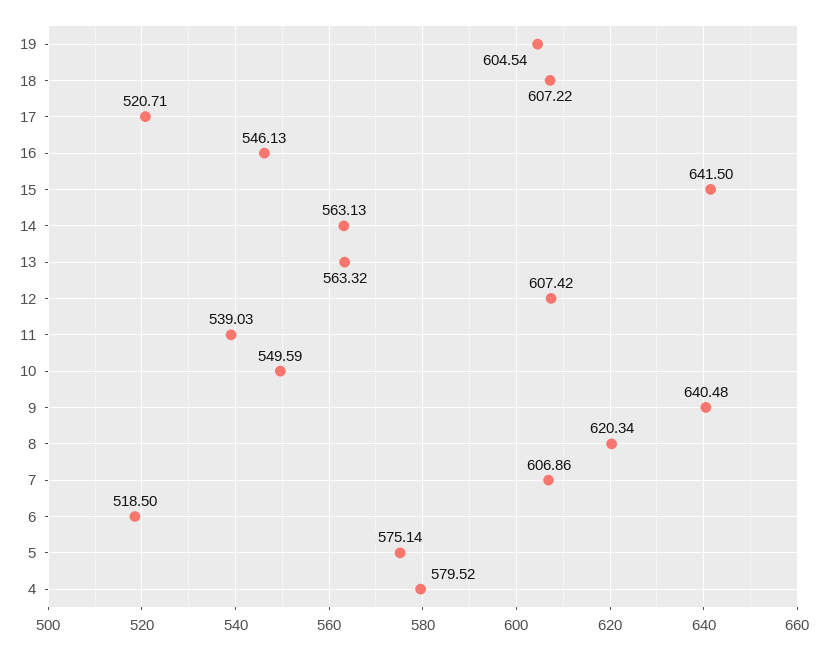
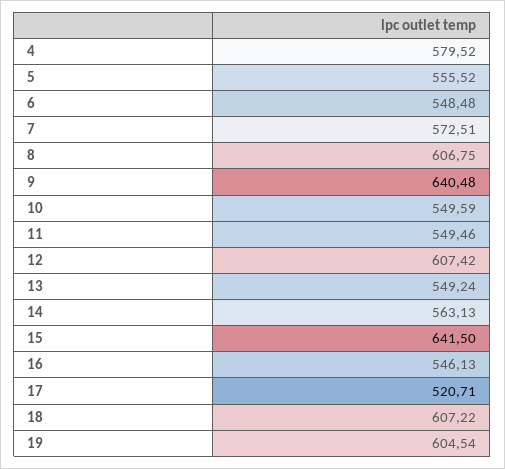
  {
    "19": 604.54,
    "18": 607.22,
    "17": 520.71,
    "16": 546.13,
    "15": 641.5,
    "14": 563.13,
-   "13": 563.32,
+   "13": 549.24,
    "12": 607.42,
-   "11": 539.03,
+   "11": 549.46,
    "10": 549.59,
    "9": 640.48,
-   "8": 620.34,
+   "8": 606.75,
-   "7": 606.86,
+   "7": 572.51,
-   "6": 518.5,
+   "6": 548.48,
-   "5": 575.14,
+   "5": 555.52,
    "4": 579.52
  }

